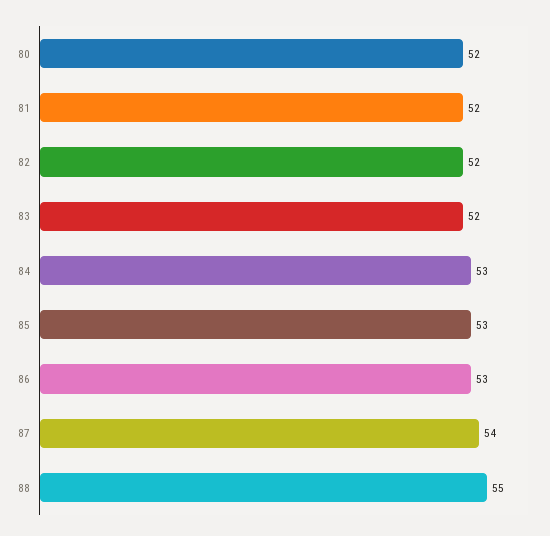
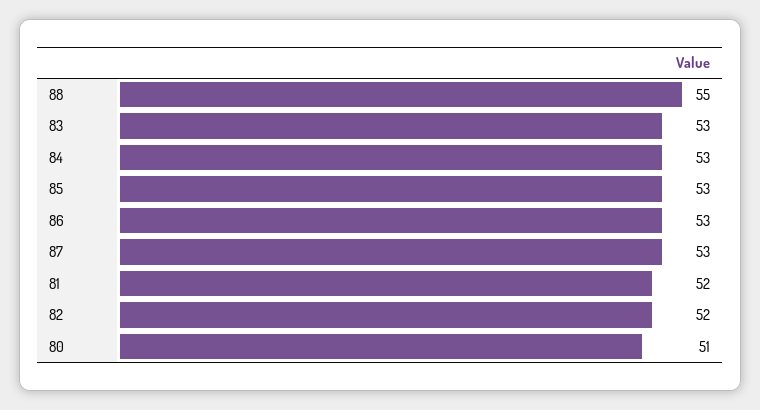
  {
-   "80": 52,
+   "80": 51,
    "81": 52,
    "82": 52,
-   "83": 52,
+   "83": 53,
    "84": 53,
    "85": 53,
    "86": 53,
-   "87": 54,
+   "87": 53,
    "88": 55
  }

